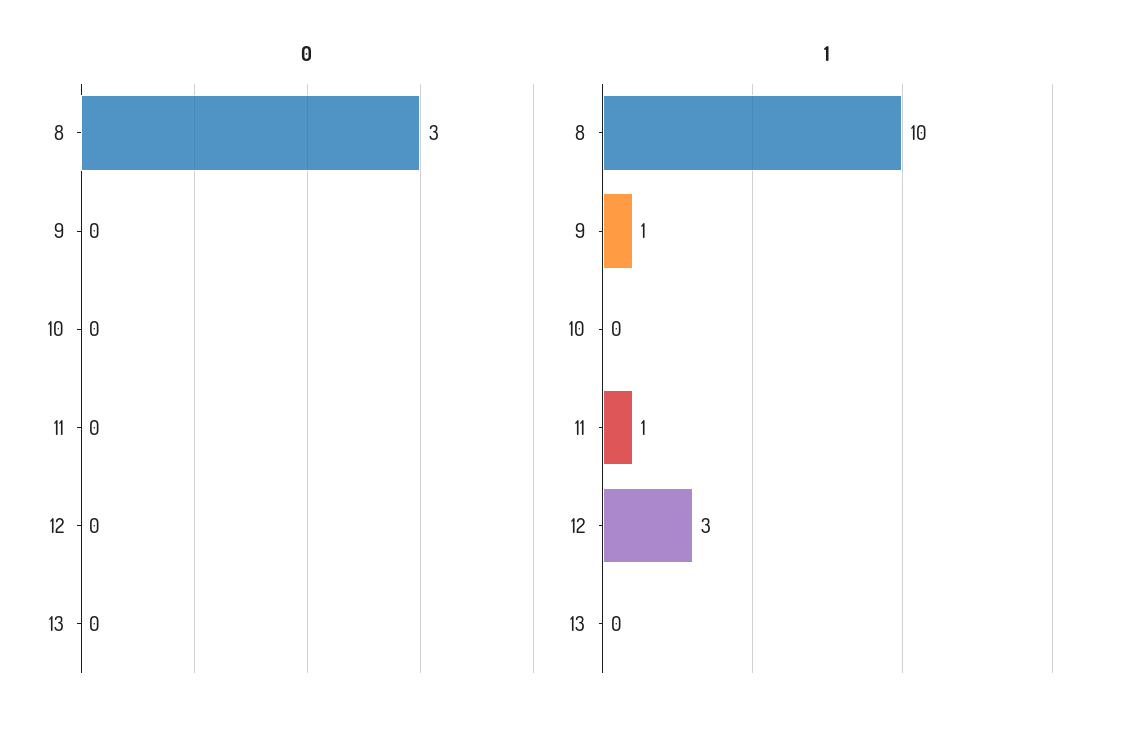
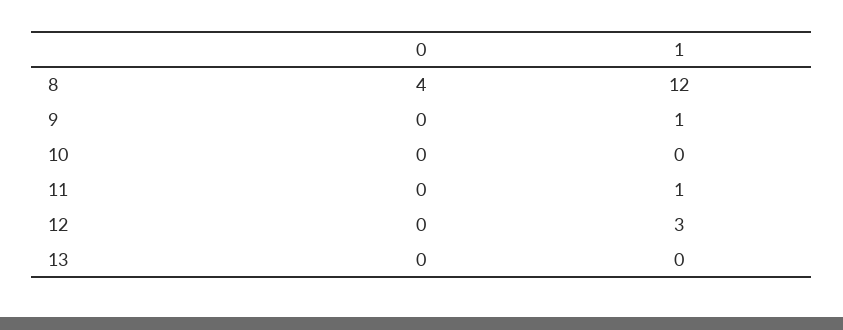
  {
    "0": {
-     "8": 3,
+     "8": 4,
      "9": 0,
      "10": 0,
      "11": 0,
      "12": 0,
      "13": 0
    },
    "1": {
-     "8": 10,
+     "8": 12,
      "9": 1,
      "10": 0,
      "11": 1,
      "12": 3,
      "13": 0
    }
  }

